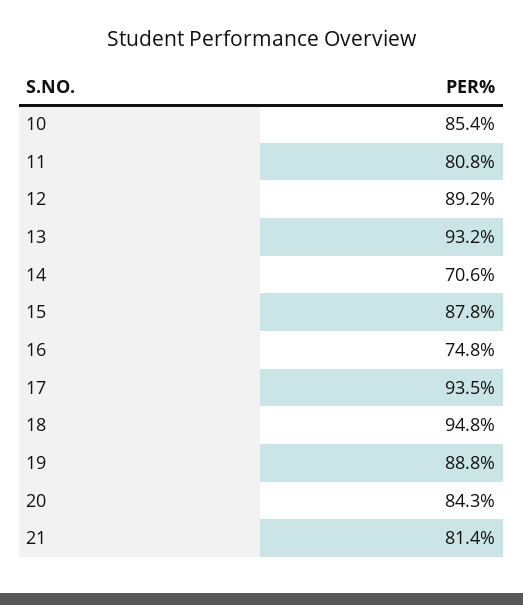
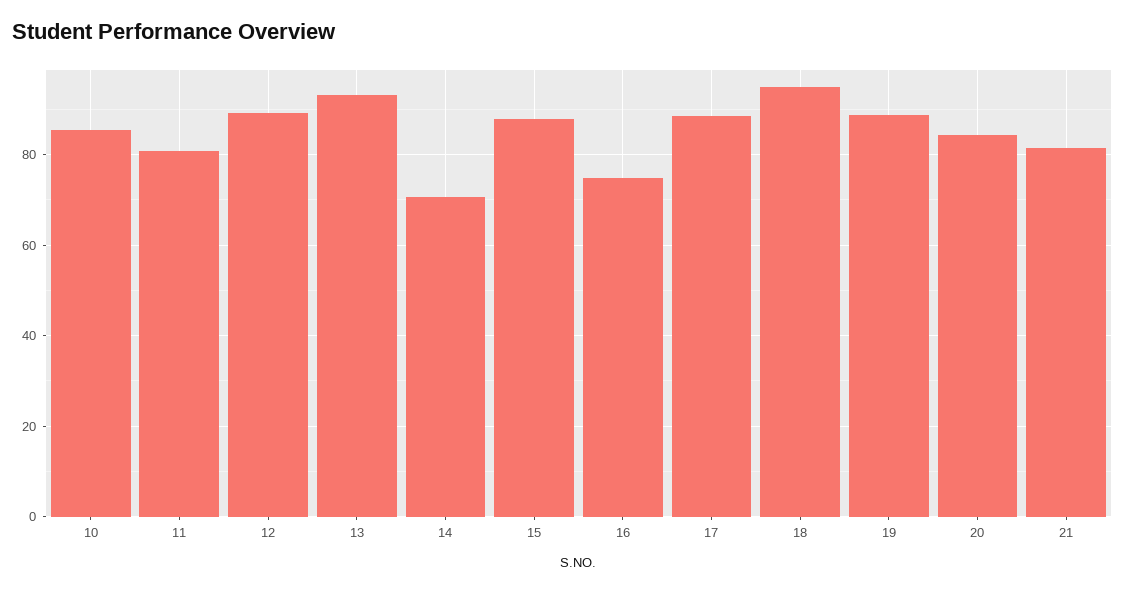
  {
    "10": 85.4,
    "11": 80.8,
    "12": 89.2,
    "13": 93.2,
    "14": 70.6,
    "15": 87.8,
    "16": 74.8,
-   "17": 93.5,
+   "17": 88,
    "18": 94.8,
    "19": 88.8,
    "20": 84.3,
    "21": 81.4
  }

